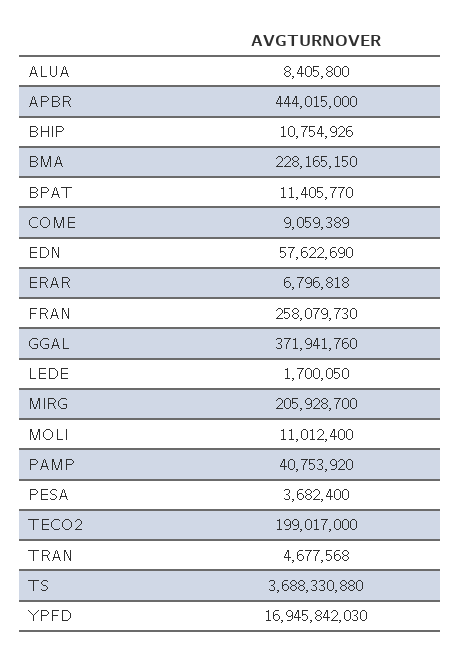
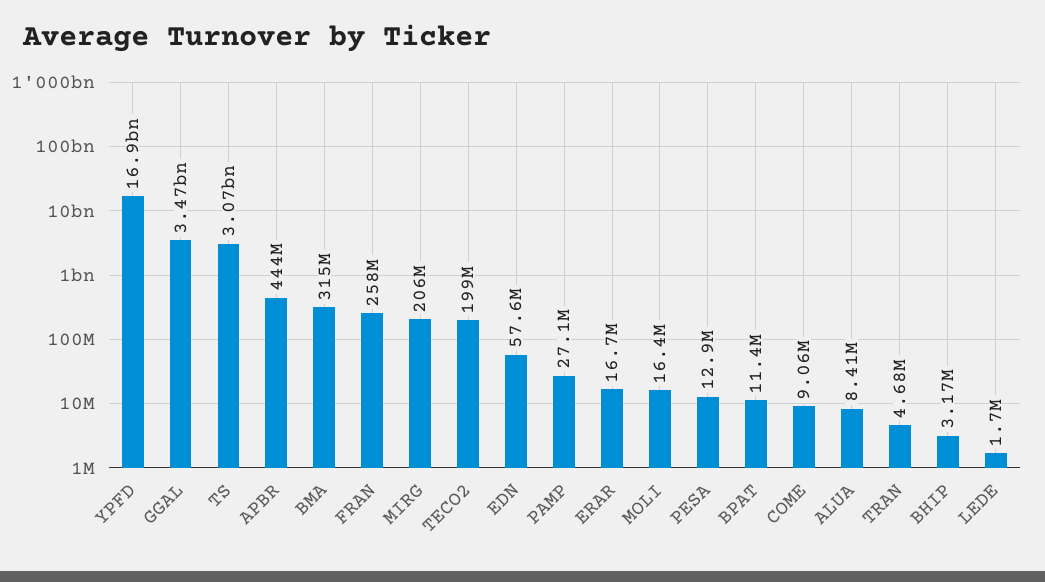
  {
    "ALUA": 8405800,
    "APBR": 444015000,
-   "BHIP": 10754926,
+   "BHIP": 3170000,
-   "BMA": 228165150,
+   "BMA": 315000000,
    "BPAT": 11405770,
    "COME": 9059389,
    "EDN": 57622690,
-   "ERAR": 6796818,
+   "ERAR": 16700000,
    "FRAN": 258079730,
-   "GGAL": 371941760,
+   "GGAL": 3470000000,
    "LEDE": 1700050,
    "MIRG": 205928700,
-   "MOLI": 11012400,
+   "MOLI": 16400000,
-   "PAMP": 40753920,
+   "PAMP": 27100000,
-   "PESA": 3682400,
+   "PESA": 12900000,
    "TECO2": 199017000,
    "TRAN": 4677568,
-   "TS": 3688330880,
+   "TS": 3070000000,
    "YPFD": 16945842030
  }

